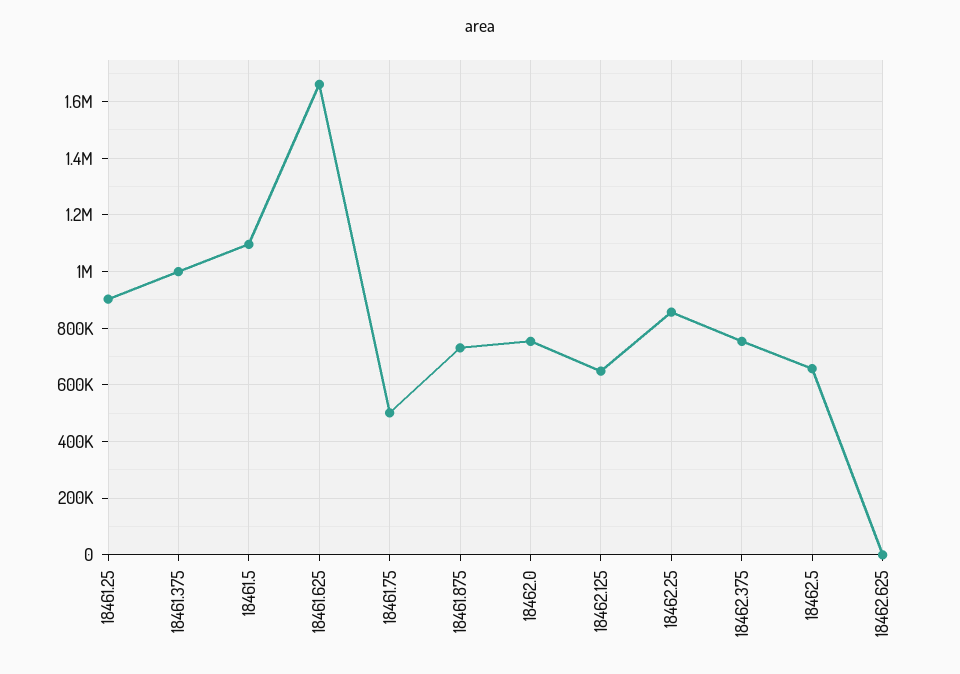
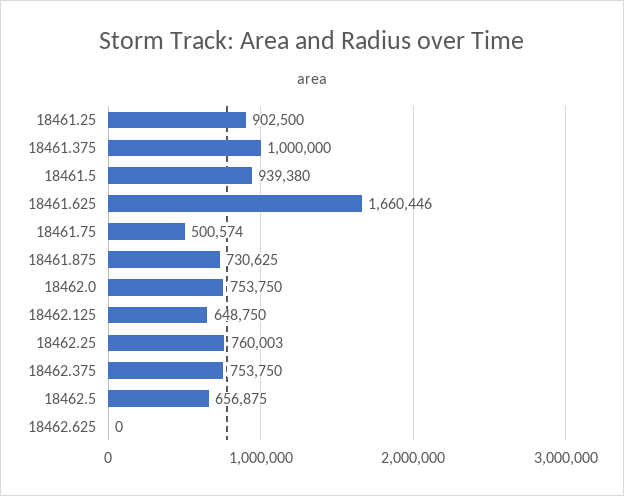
  {
    "18461.25": 902500,
    "18461.375": 1000000,
-   "18461.5": 1100000,
+   "18461.5": 939380,
    "18461.625": 1660446,
    "18461.75": 500574,
    "18461.875": 730625,
    "18462.0": 753750,
    "18462.125": 648750,
-   "18462.25": 850000,
+   "18462.25": 760003,
    "18462.375": 753750,
    "18462.5": 656875,
    "18462.625": 0
  }

